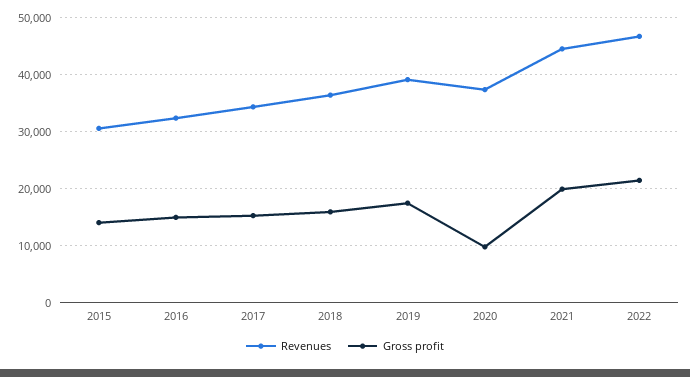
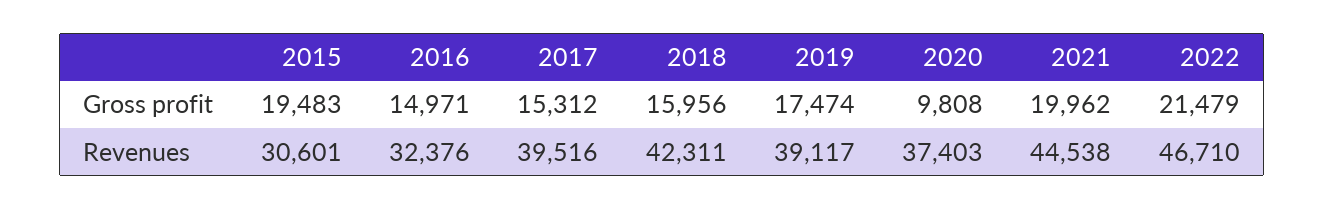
  {
    "Revenues": {
      "2015": 30601,
      "2016": 32376,
-     "2017": 34000,
+     "2017": 39516,
-     "2018": 36000,
+     "2018": 42311,
      "2019": 39117,
      "2020": 37403,
      "2021": 44538,
      "2022": 46710
    },
    "Gross profit": {
-     "2015": 14000,
+     "2015": 19483,
      "2016": 14971,
      "2017": 15312,
      "2018": 15956,
      "2019": 17474,
      "2020": 9808,
      "2021": 19962,
      "2022": 21479
    }
  }

